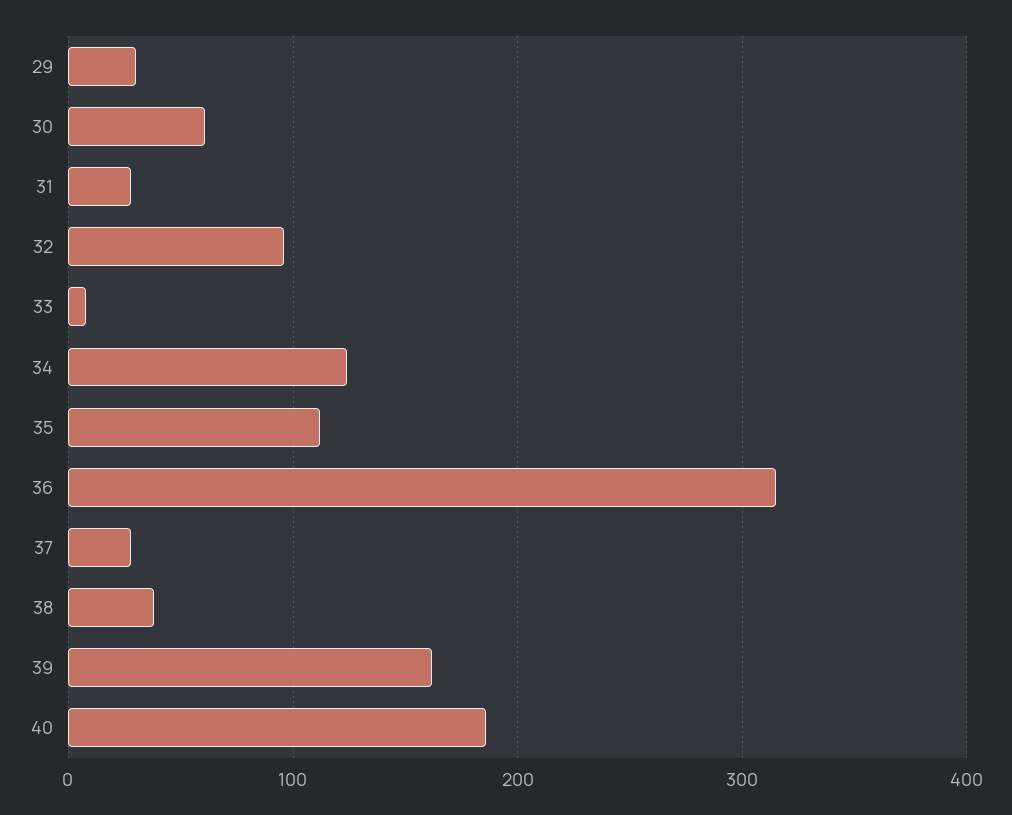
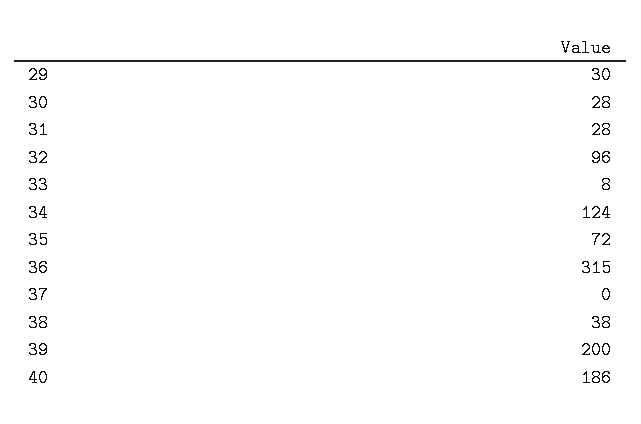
  {
    "29": 30,
-   "30": 60,
+   "30": 28,
    "31": 28,
    "32": 96,
    "33": 8,
    "34": 124,
-   "35": 110,
+   "35": 72,
    "36": 315,
-   "37": 30,
+   "37": 0,
    "38": 38,
-   "39": 160,
+   "39": 200,
    "40": 186
  }

